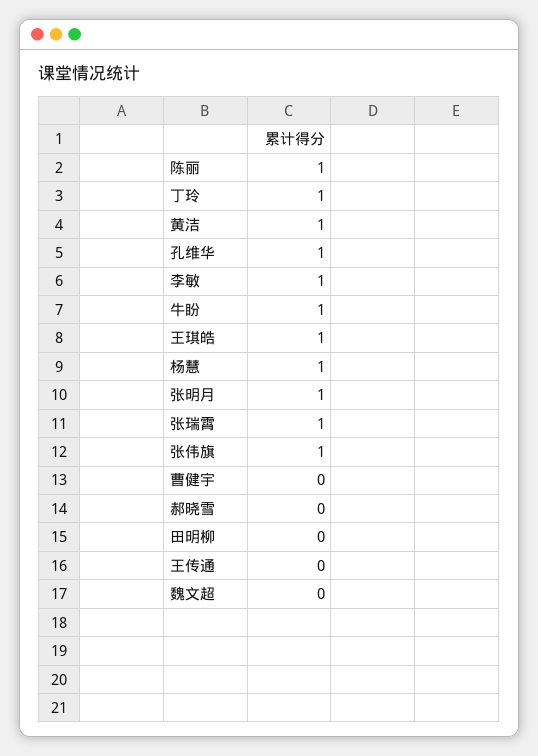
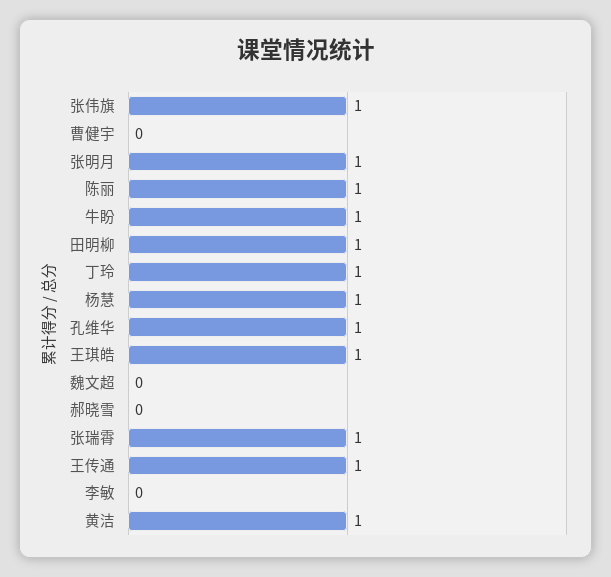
  {
    "陈丽": 1,
    "丁玲": 1,
    "黄洁": 1,
    "孔维华": 1,
-   "李敏": 1,
+   "李敏": 0,
    "牛盼": 1,
    "王琪皓": 1,
    "杨慧": 1,
    "张明月": 1,
    "张瑞霄": 1,
    "张伟旗": 1,
    "曹健宇": 0,
    "郝晓雪": 0,
-   "田明柳": 0,
+   "田明柳": 1,
-   "王传通": 0,
+   "王传通": 1,
    "魏文超": 0
  }

